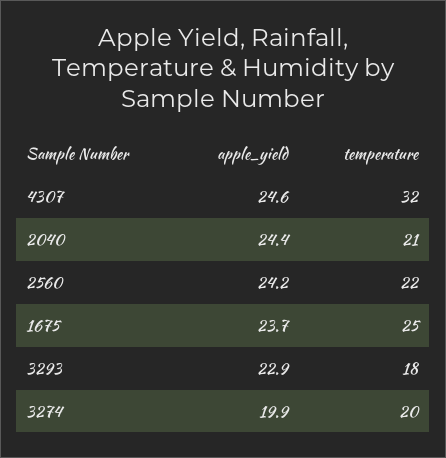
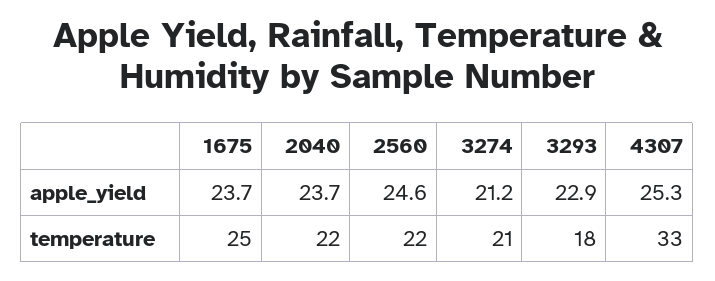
  {
    "apple_yield": {
-     "4307": 24.6,
+     "4307": 25.3,
-     "2040": 24.4,
+     "2040": 23.7,
-     "2560": 24.2,
+     "2560": 24.6,
      "1675": 23.7,
      "3293": 22.9,
-     "3274": 19.9
+     "3274": 21.2
    },
    "temperature": {
-     "4307": 32,
+     "4307": 33,
-     "2040": 21,
+     "2040": 22,
      "2560": 22,
      "1675": 25,
      "3293": 18,
-     "3274": 20
+     "3274": 21
    }
  }

